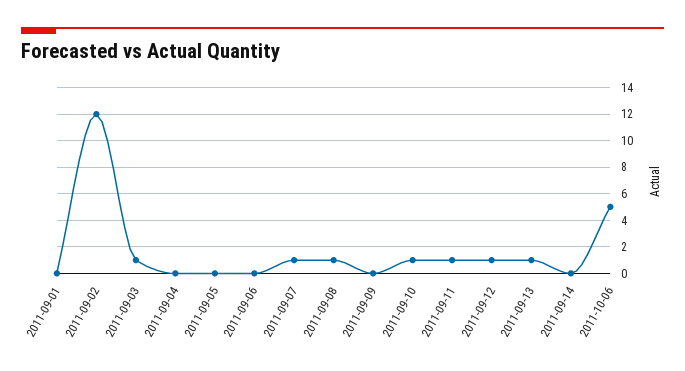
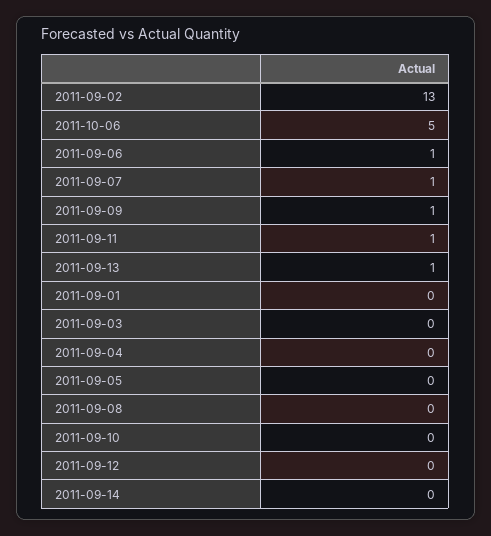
  {
    "2011-09-01": 0,
-   "2011-09-02": 12,
+   "2011-09-02": 13,
-   "2011-09-03": 1,
+   "2011-09-03": 0,
    "2011-09-04": 0,
    "2011-09-05": 0,
-   "2011-09-06": 0,
+   "2011-09-06": 1,
    "2011-09-07": 1,
-   "2011-09-08": 1,
+   "2011-09-08": 0,
-   "2011-09-09": 0,
+   "2011-09-09": 1,
-   "2011-09-10": 1,
+   "2011-09-10": 0,
    "2011-09-11": 1,
-   "2011-09-12": 1,
+   "2011-09-12": 0,
    "2011-09-13": 1,
    "2011-09-14": 0,
    "2011-10-06": 5
  }

